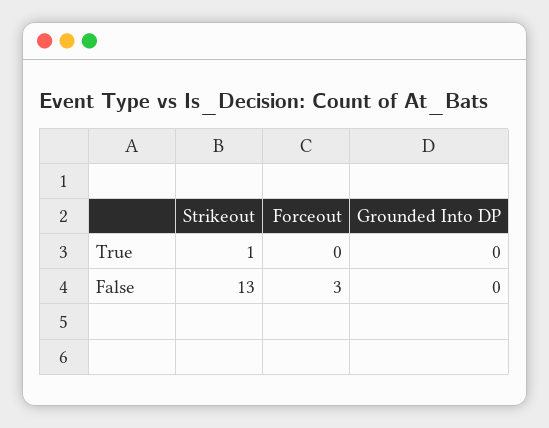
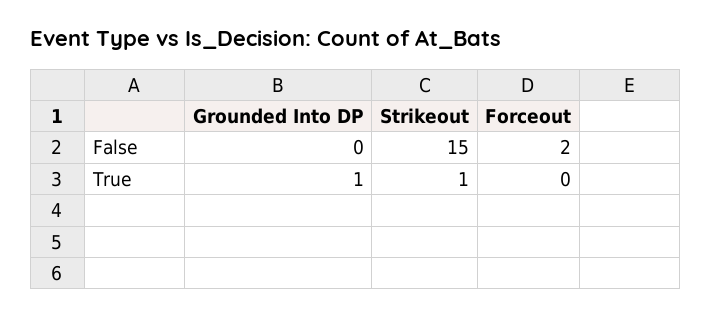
  {
    "Strikeout": {
      "True": 1,
-     "False": 13
+     "False": 15
    },
    "Forceout": {
      "True": 0,
-     "False": 3
+     "False": 2
    },
    "Grounded Into DP": {
-     "True": 0,
+     "True": 1,
      "False": 0
    }
  }

